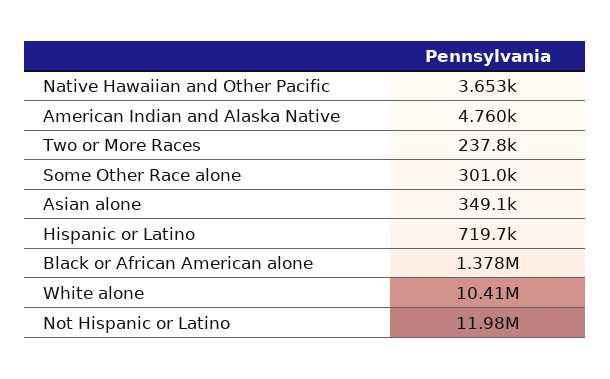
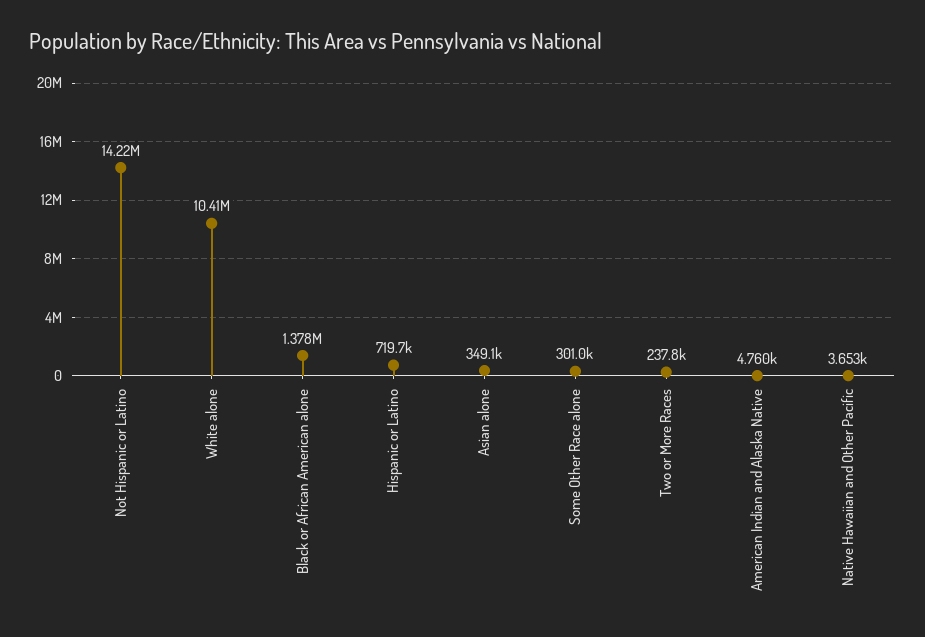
  {
    "Native Hawaiian and Other Pacific": 3653,
    "American Indian and Alaska Native": 4760,
    "Two or More Races": 237800,
    "Some Other Race alone": 301000,
    "Asian alone": 349100,
    "Hispanic or Latino": 719700,
    "Black or African American alone": 1378000,
    "White alone": 10410000,
-   "Not Hispanic or Latino": 11980000
+   "Not Hispanic or Latino": 14220000
  }

